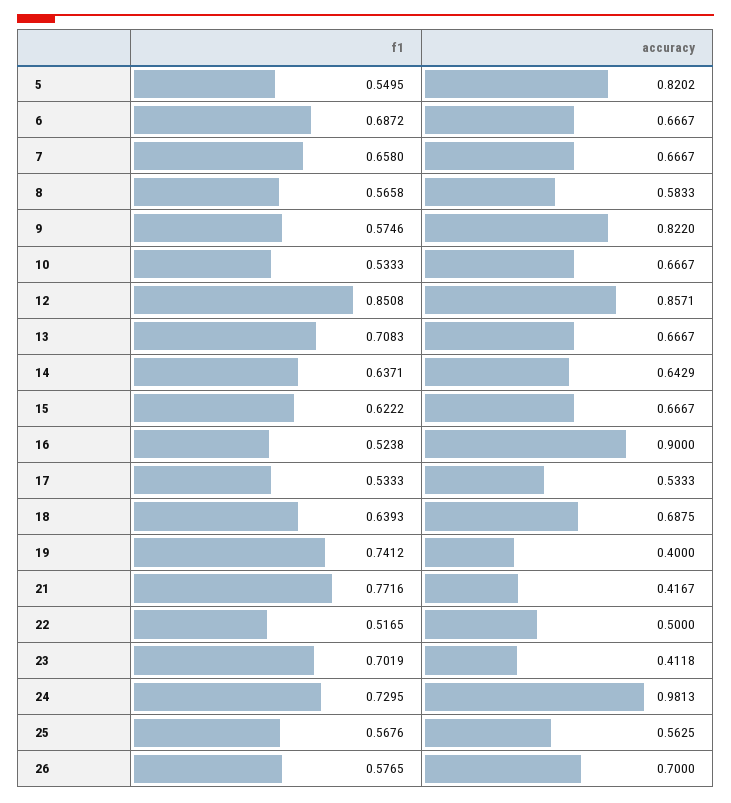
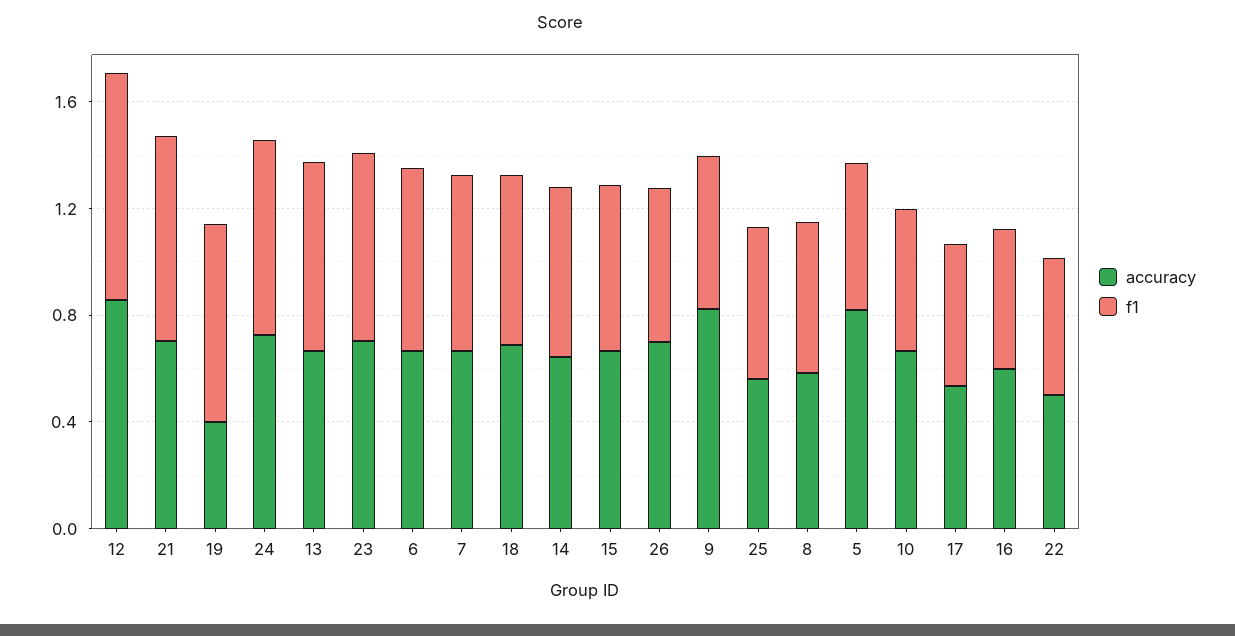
  {
    "f1": {
      "5": 0.5495,
      "6": 0.6872,
      "7": 0.658,
      "8": 0.5658,
      "9": 0.5746,
      "10": 0.5333,
      "12": 0.8508,
      "13": 0.7083,
      "14": 0.6371,
      "15": 0.6222,
      "16": 0.5238,
      "17": 0.5333,
      "18": 0.6393,
      "19": 0.7412,
      "21": 0.7716,
      "22": 0.5165,
      "23": 0.7019,
      "24": 0.7295,
      "25": 0.5676,
      "26": 0.5765
    },
    "accuracy": {
      "5": 0.8202,
      "6": 0.6667,
      "7": 0.6667,
      "8": 0.5833,
      "9": 0.822,
      "10": 0.6667,
      "12": 0.8571,
      "13": 0.6667,
      "14": 0.6429,
      "15": 0.6667,
-     "16": 0.9,
+     "16": 0.6,
      "17": 0.5333,
      "18": 0.6875,
      "19": 0.4,
-     "21": 0.4167,
+     "21": 0.7,
      "22": 0.5,
-     "23": 0.4118,
+     "23": 0.7,
-     "24": 0.9813,
+     "24": 0.7,
      "25": 0.5625,
      "26": 0.7
    }
  }

